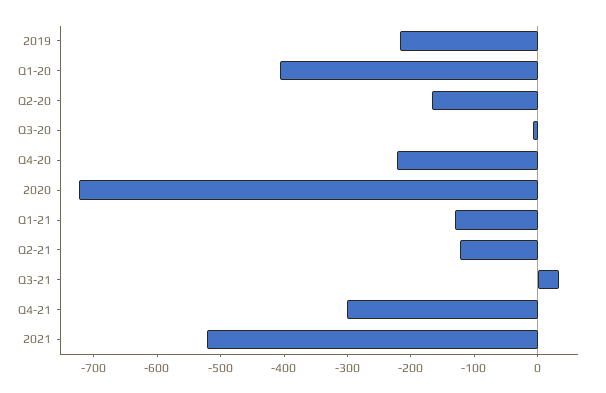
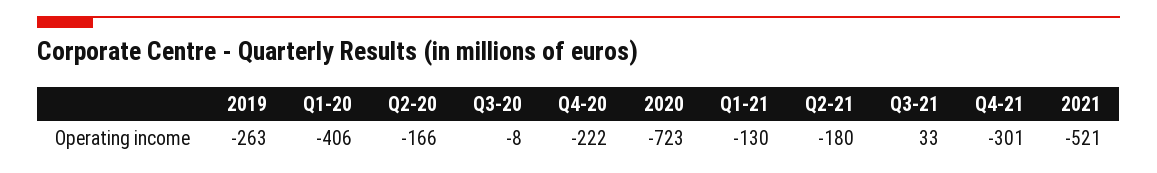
  {
-   "2019": -220,
+   "2019": -263,
    "Q1-20": -406,
    "Q2-20": -166,
    "Q3-20": -8,
    "Q4-20": -222,
    "2020": -723,
    "Q1-21": -130,
-   "Q2-21": -120,
+   "Q2-21": -180,
    "Q3-21": 33,
    "Q4-21": -301,
    "2021": -521
  }

